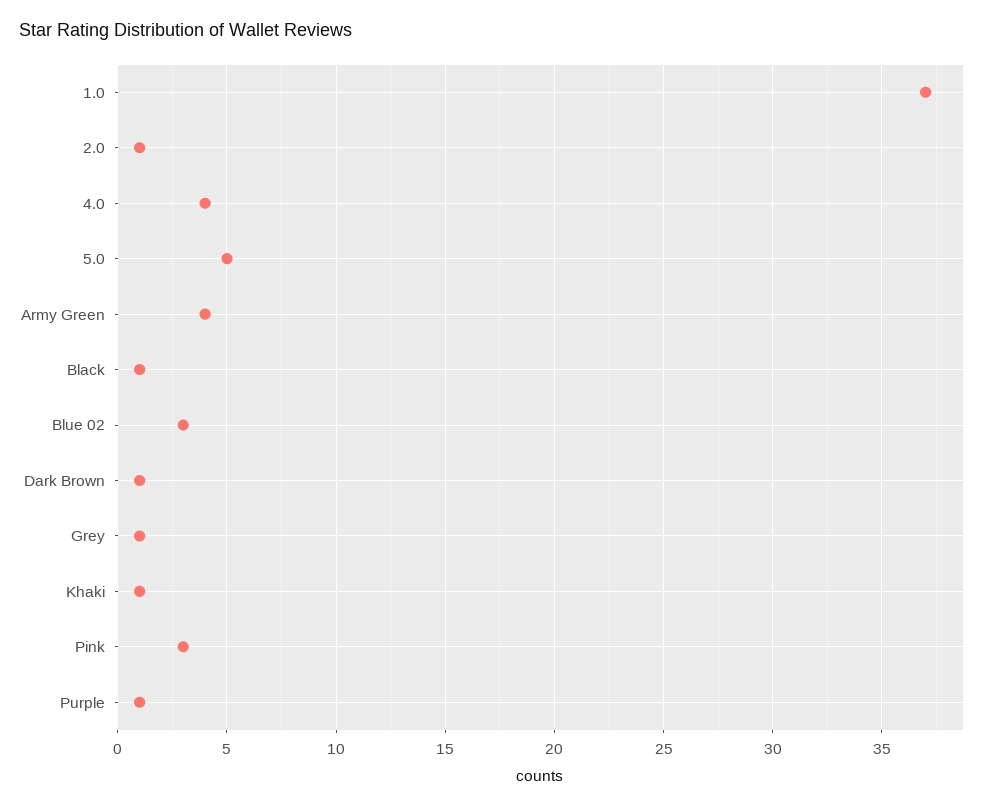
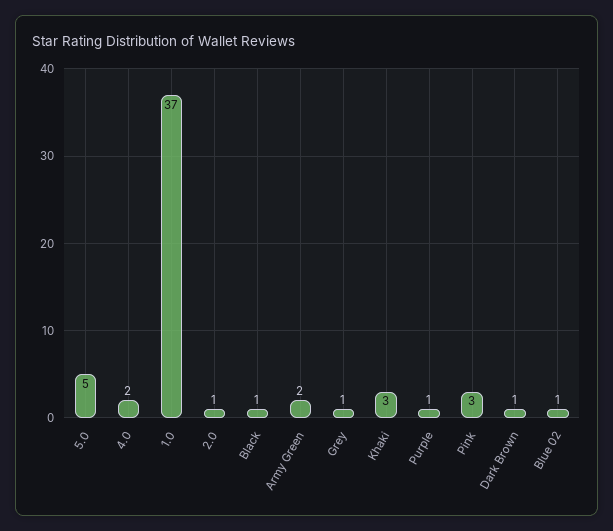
  {
    "1.0": 37,
    "2.0": 1,
-   "4.0": 4,
+   "4.0": 2,
    "5.0": 5,
-   "Army Green": 4,
+   "Army Green": 2,
    "Black": 1,
-   "Blue 02": 3,
+   "Blue 02": 1,
    "Dark Brown": 1,
    "Grey": 1,
-   "Khaki": 1,
+   "Khaki": 3,
    "Pink": 3,
    "Purple": 1
  }

